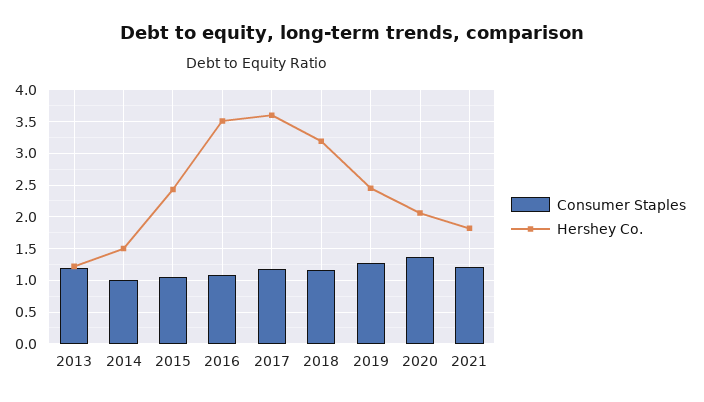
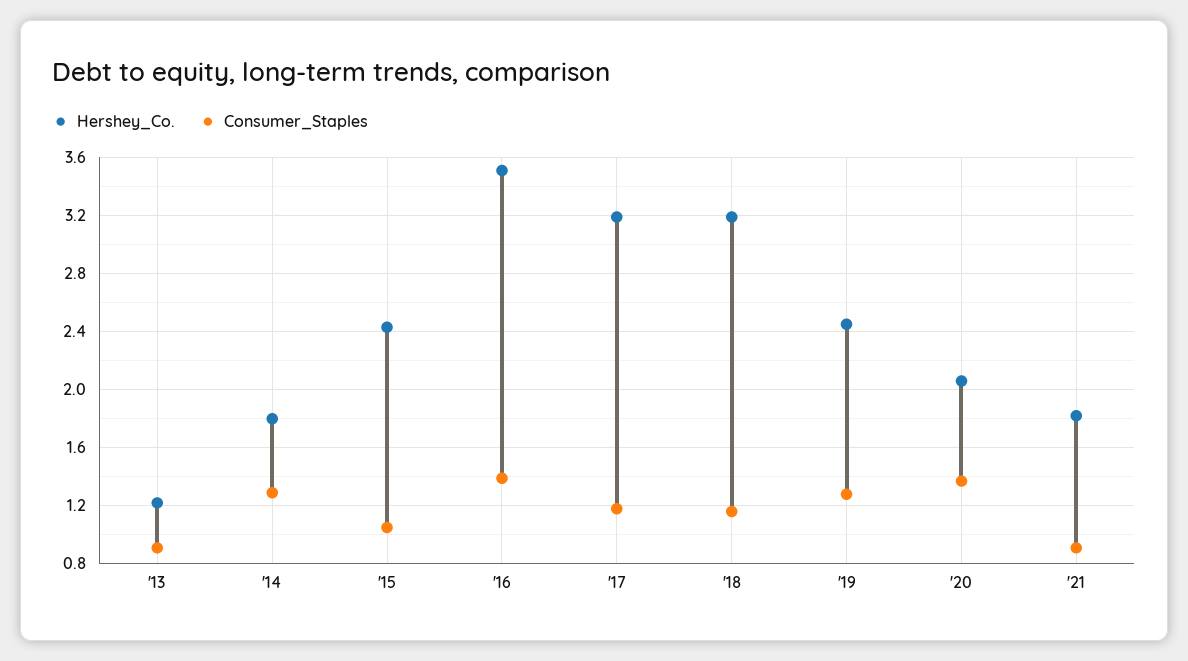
  {
    "Consumer Staples": {
-     "2013": 1.2,
+     "2013": 0.9,
-     "2014": 1,
+     "2014": 1.3,
      "2015": 1.05,
-     "2016": 1.1,
+     "2016": 1.4,
      "2017": 1.2,
      "2018": 1.15,
      "2019": 1.3,
      "2020": 1.35,
-     "2021": 1.2
+     "2021": 0.9
    },
    "Hershey Co.": {
      "2013": 1.2,
-     "2014": 1.5,
+     "2014": 1.8,
      "2015": 2.45,
      "2016": 3.5,
-     "2017": 3.6,
+     "2017": 3.2,
      "2018": 3.2,
      "2019": 2.45,
      "2020": 2.05,
      "2021": 1.8
    }
  }

